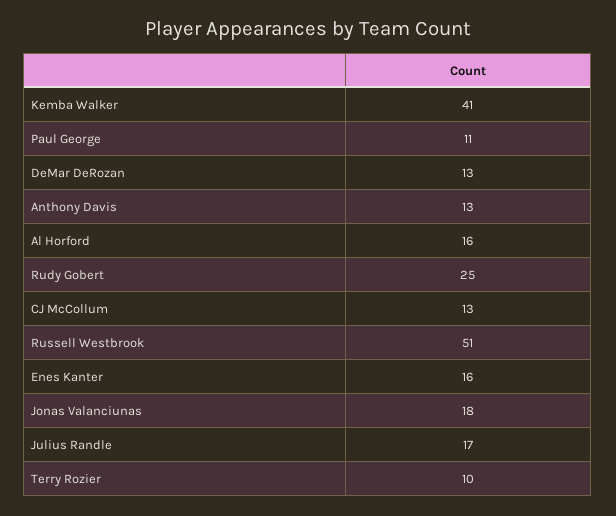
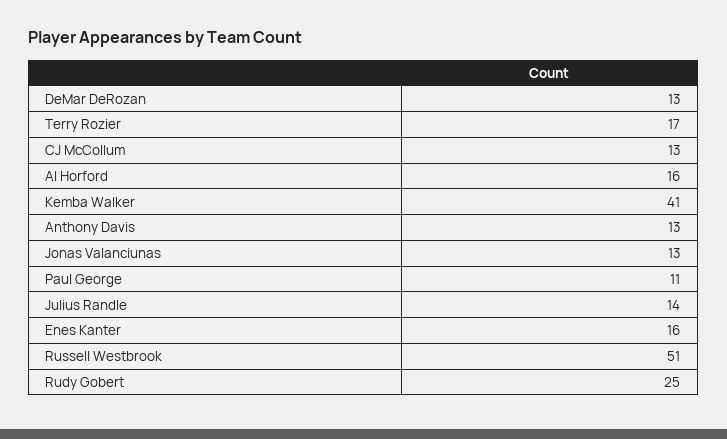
  {
    "Kemba Walker": 41,
    "Paul George": 11,
    "DeMar DeRozan": 13,
    "Anthony Davis": 13,
    "Al Horford": 16,
    "Rudy Gobert": 25,
    "CJ McCollum": 13,
    "Russell Westbrook": 51,
    "Enes Kanter": 16,
-   "Jonas Valanciunas": 18,
+   "Jonas Valanciunas": 13,
-   "Julius Randle": 17,
+   "Julius Randle": 14,
-   "Terry Rozier": 10
+   "Terry Rozier": 17
  }

